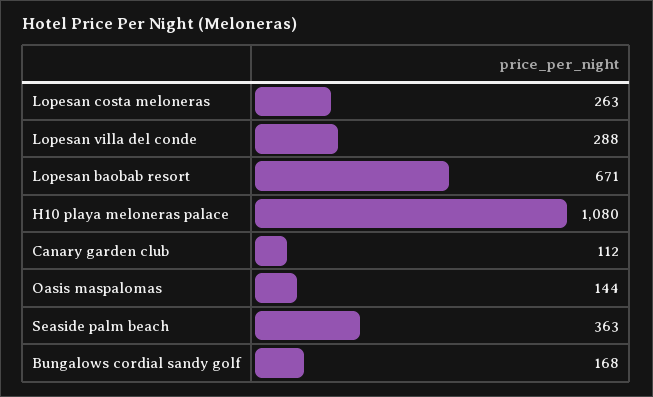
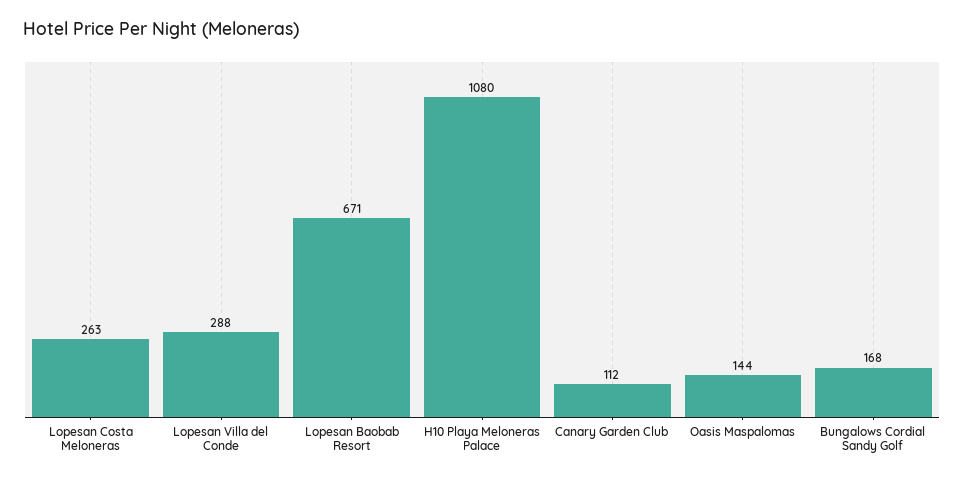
  {
    "Lopesan costa meloneras": 263,
    "Lopesan villa del conde": 288,
    "Lopesan baobab resort": 671,
    "H10 playa meloneras palace": 1080,
    "Canary garden club": 112,
    "Oasis maspalomas": 144,
-   "Seaside palm beach": 363,
    "Bungalows cordial sandy golf": 168
  }

